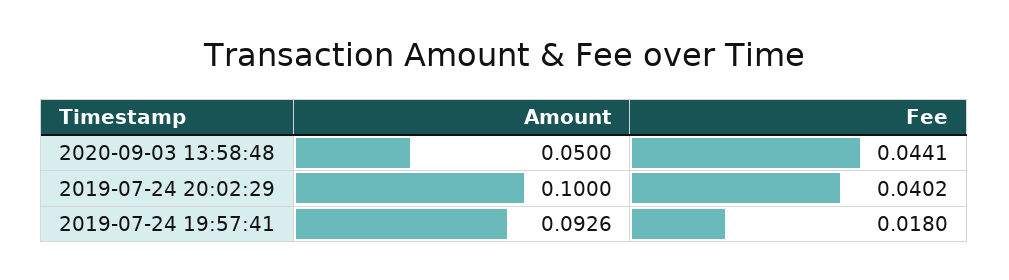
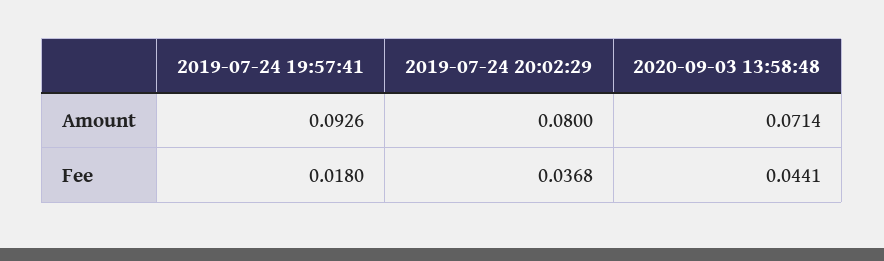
  {
    "Amount": {
-     "2020-09-03 13:58:48": 0.05,
+     "2020-09-03 13:58:48": 0.0714,
-     "2019-07-24 20:02:29": 0.1,
+     "2019-07-24 20:02:29": 0.08,
      "2019-07-24 19:57:41": 0.0926
    },
    "Fee": {
      "2020-09-03 13:58:48": 0.0441,
-     "2019-07-24 20:02:29": 0.0402,
+     "2019-07-24 20:02:29": 0.0368,
      "2019-07-24 19:57:41": 0.018
    }
  }

